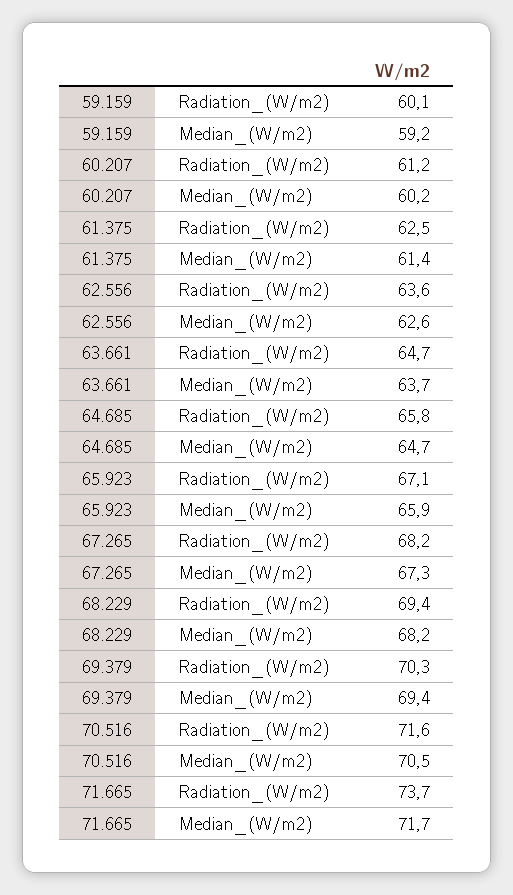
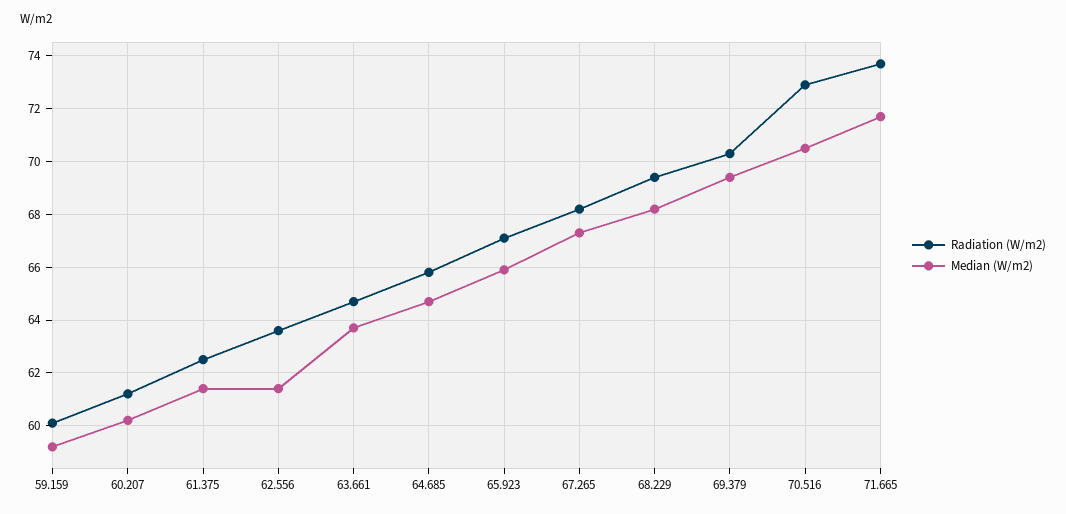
  {
    "Radiation_(W/m2)": {
      "59.159": 60.1,
      "60.207": 61.2,
      "61.375": 62.5,
      "62.556": 63.6,
      "63.661": 64.7,
      "64.685": 65.8,
      "65.923": 67.1,
      "67.265": 68.2,
      "68.229": 69.4,
      "69.379": 70.3,
-     "70.516": 71.6,
+     "70.516": 73,
      "71.665": 73.7
    },
    "Median_(W/m2)": {
      "59.159": 59.2,
      "60.207": 60.2,
      "61.375": 61.4,
-     "62.556": 62.6,
+     "62.556": 61.5,
      "63.661": 63.7,
      "64.685": 64.7,
      "65.923": 65.9,
      "67.265": 67.3,
      "68.229": 68.2,
      "69.379": 69.4,
      "70.516": 70.5,
      "71.665": 71.7
    }
  }

